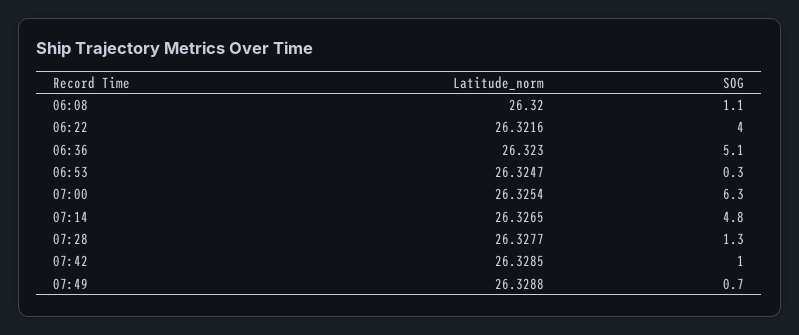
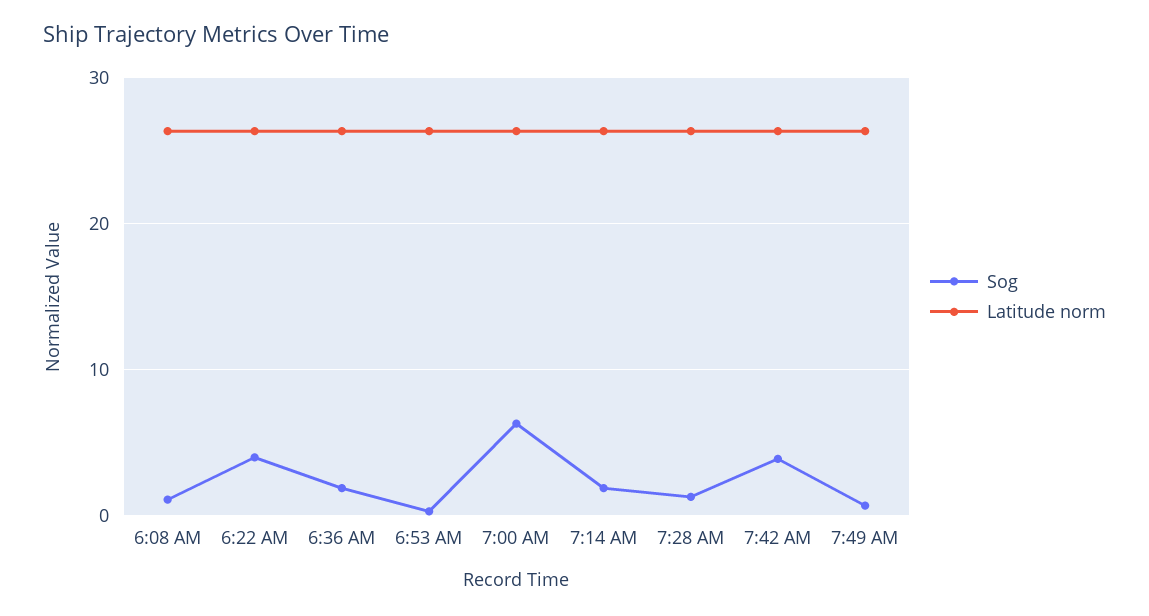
  {
    "Latitude_norm": {
      "06:08": 26.32,
      "06:22": 26.3216,
      "06:36": 26.323,
      "06:53": 26.3247,
      "07:00": 26.3254,
      "07:14": 26.3265,
      "07:28": 26.3277,
      "07:42": 26.3285,
      "07:49": 26.3288
    },
    "SOG": {
      "06:08": 1.1,
      "06:22": 4,
-     "06:36": 5.1,
+     "06:36": 2,
      "06:53": 0.3,
      "07:00": 6.3,
-     "07:14": 4.8,
+     "07:14": 2,
      "07:28": 1.3,
-     "07:42": 1,
+     "07:42": 4,
      "07:49": 0.7
    }
  }

